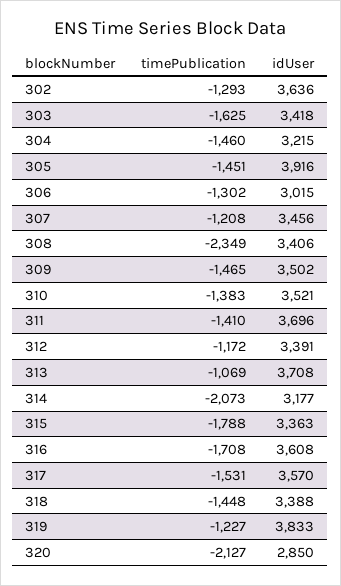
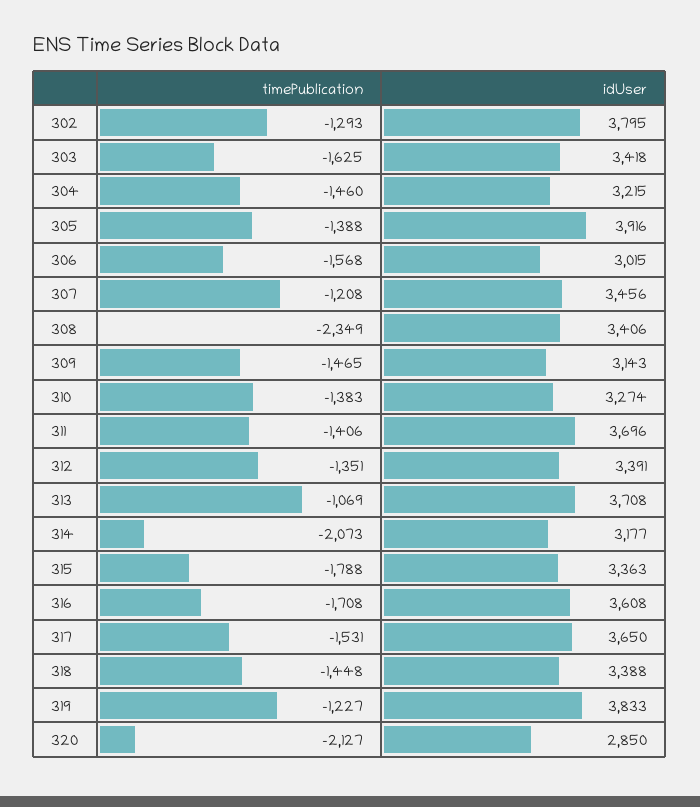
  {
    "timePublication": {
      "302": -1293,
      "303": -1625,
      "304": -1460,
-     "305": -1451,
+     "305": -1388,
-     "306": -1302,
+     "306": -1568,
      "307": -1208,
      "308": -2349,
      "309": -1465,
      "310": -1383,
-     "311": -1410,
+     "311": -1406,
-     "312": -1172,
+     "312": -1351,
      "313": -1069,
      "314": -2073,
      "315": -1788,
      "316": -1708,
      "317": -1531,
      "318": -1448,
      "319": -1227,
      "320": -2127
    },
    "idUser": {
-     "302": 3636,
+     "302": 3795,
      "303": 3418,
      "304": 3215,
      "305": 3916,
      "306": 3015,
      "307": 3456,
      "308": 3406,
-     "309": 3502,
+     "309": 3143,
-     "310": 3521,
+     "310": 3274,
      "311": 3696,
      "312": 3391,
      "313": 3708,
      "314": 3177,
      "315": 3363,
      "316": 3608,
-     "317": 3570,
+     "317": 3650,
      "318": 3388,
      "319": 3833,
      "320": 2850
    }
  }

